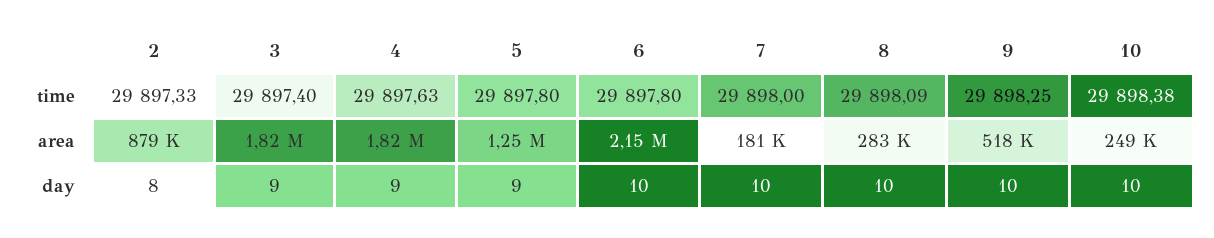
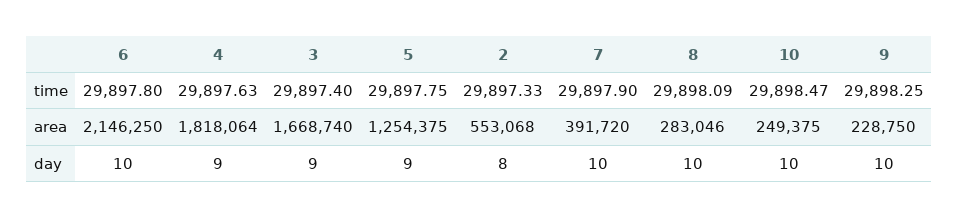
  {
    "2": {
      "time": 29897.33,
-     "area": 879000,
+     "area": 553068,
      "day": 8
    },
    "3": {
      "time": 29897.4,
-     "area": 1820000,
+     "area": 1668740,
      "day": 9
    },
    "4": {
      "time": 29897.63,
      "area": 1818064,
      "day": 9
    },
    "5": {
-     "time": 29897.8,
+     "time": 29897.75,
      "area": 1254375,
      "day": 9
    },
    "6": {
      "time": 29897.8,
      "area": 2146250,
      "day": 10
    },
    "7": {
-     "time": 29898,
+     "time": 29897.9,
-     "area": 181000,
+     "area": 391720,
      "day": 10
    },
    "8": {
      "time": 29898.09,
      "area": 283046,
      "day": 10
    },
    "9": {
      "time": 29898.25,
-     "area": 518000,
+     "area": 228750,
      "day": 10
    },
    "10": {
-     "time": 29898.38,
+     "time": 29898.47,
      "area": 249375,
      "day": 10
    }
  }

